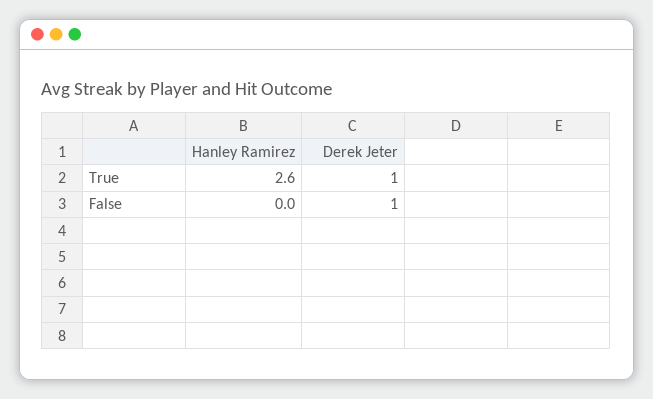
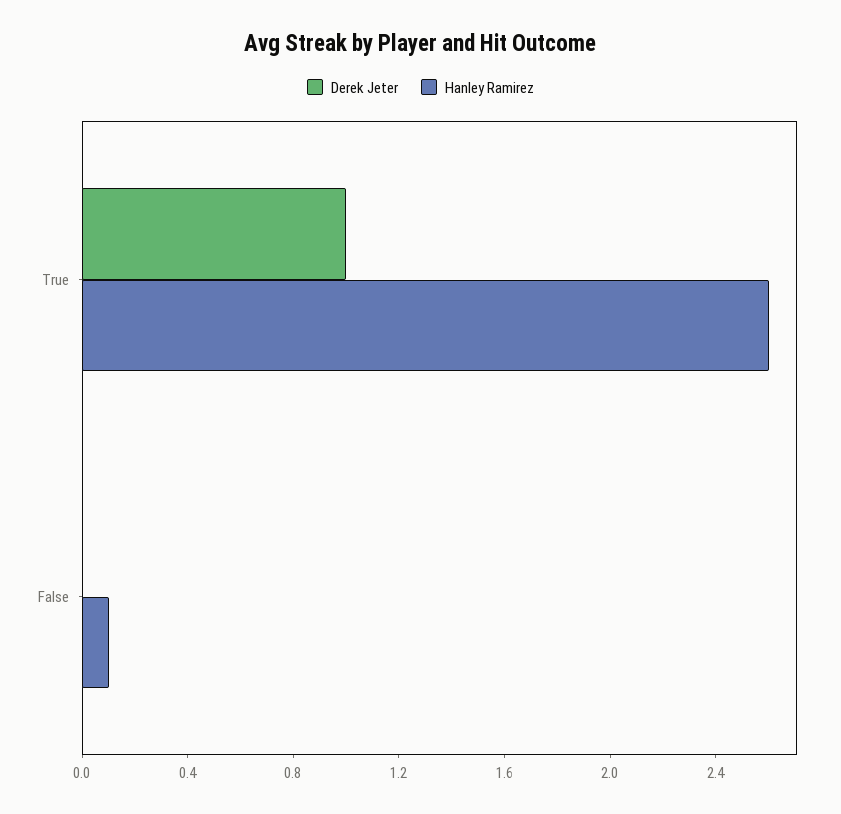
  {
    "Hanley Ramirez": {
      "True": 2.6,
-     "False": 0
+     "False": 0.1
    },
    "Derek Jeter": {
      "True": 1,
-     "False": 1
+     "False": 0
    }
  }

